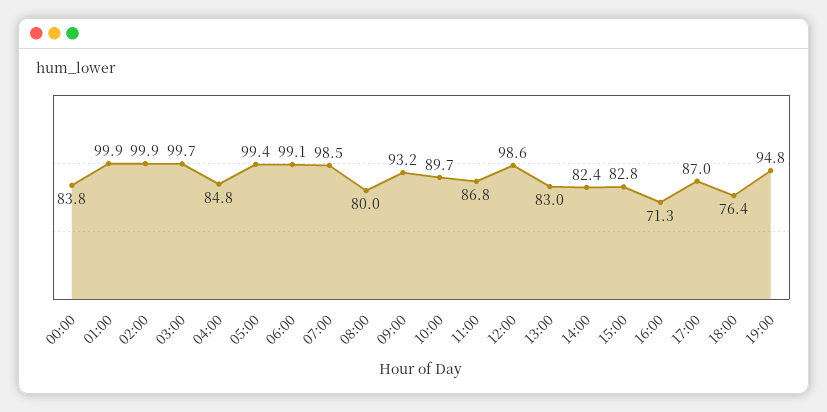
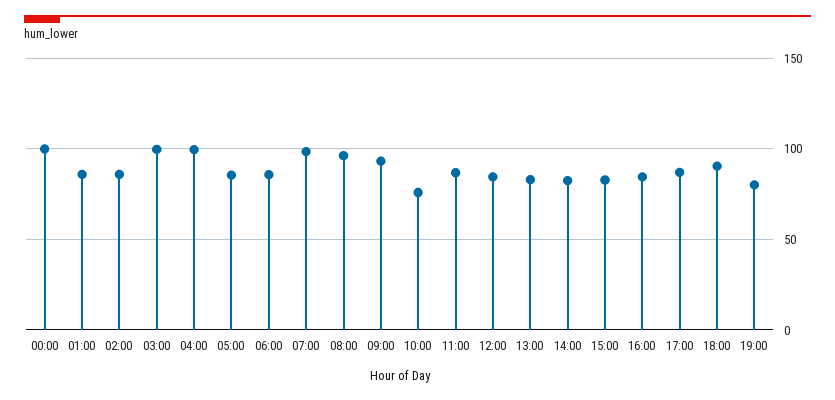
  {
-   "00:00": 83.8,
+   "00:00": 100,
-   "01:00": 99.9,
+   "01:00": 85,
-   "02:00": 99.9,
+   "02:00": 85,
    "03:00": 99.7,
-   "04:00": 84.8,
+   "04:00": 100,
-   "05:00": 99.4,
+   "05:00": 85,
-   "06:00": 99.1,
+   "06:00": 85,
    "07:00": 98.5,
-   "08:00": 80,
+   "08:00": 95,
    "09:00": 93.2,
-   "10:00": 89.7,
+   "10:00": 75,
    "11:00": 86.8,
-   "12:00": 98.6,
+   "12:00": 85,
    "13:00": 83,
    "14:00": 82.4,
    "15:00": 82.8,
-   "16:00": 71.3,
+   "16:00": 85,
    "17:00": 87,
-   "18:00": 76.4,
+   "18:00": 90,
-   "19:00": 94.8
+   "19:00": 80
  }

